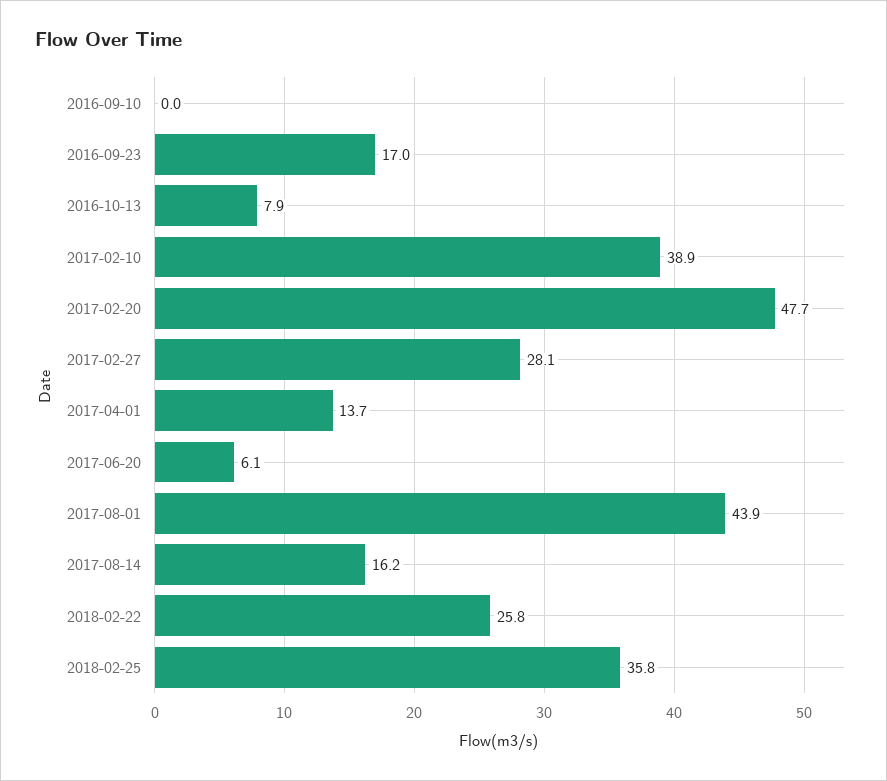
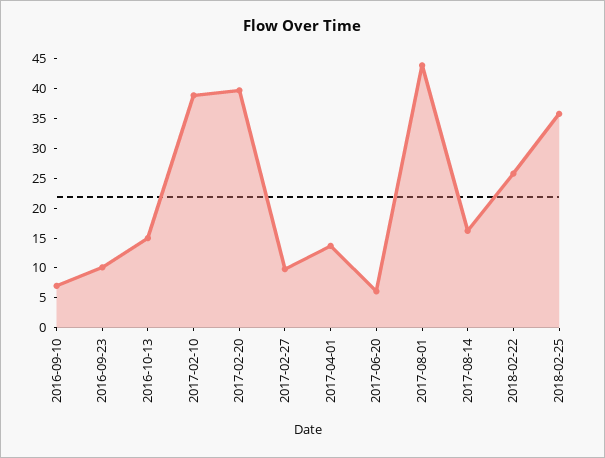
  {
-   "2016-09-10": 0,
+   "2016-09-10": 7.5,
-   "2016-09-23": 17,
+   "2016-09-23": 10,
-   "2016-10-13": 7.9,
+   "2016-10-13": 15,
    "2017-02-10": 38.9,
-   "2017-02-20": 47.7,
+   "2017-02-20": 40,
-   "2017-02-27": 28.1,
+   "2017-02-27": 10,
    "2017-04-01": 13.7,
    "2017-06-20": 6.1,
    "2017-08-01": 43.9,
    "2017-08-14": 16.2,
    "2018-02-22": 25.8,
    "2018-02-25": 35.8
  }

